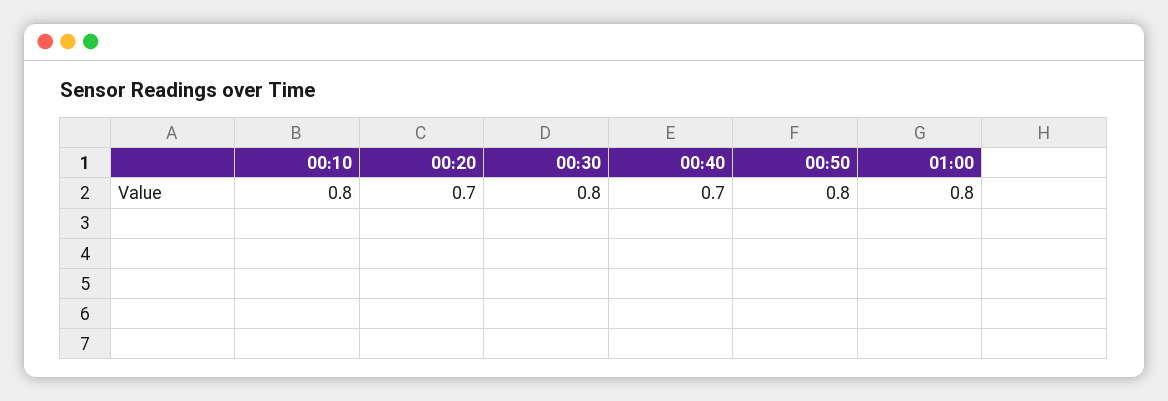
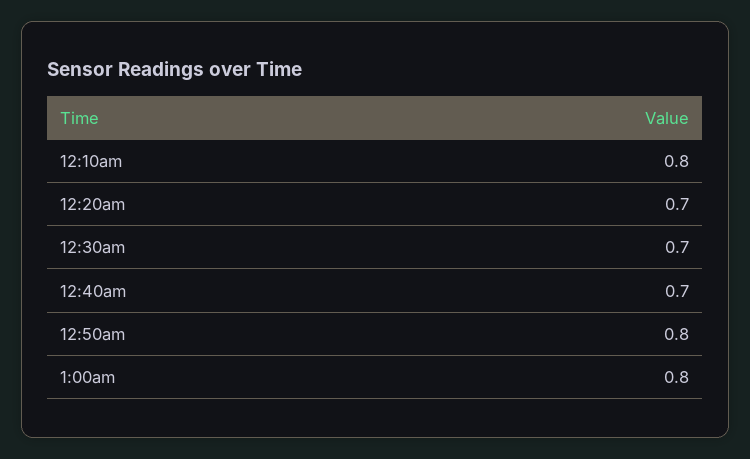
  {
    "00:10": 0.8,
    "00:20": 0.7,
-   "00:30": 0.8,
+   "00:30": 0.7,
    "00:40": 0.7,
    "00:50": 0.8,
    "01:00": 0.8
  }

